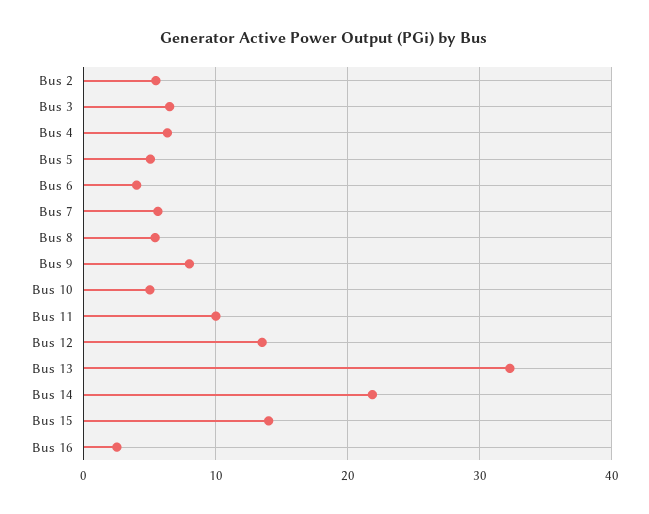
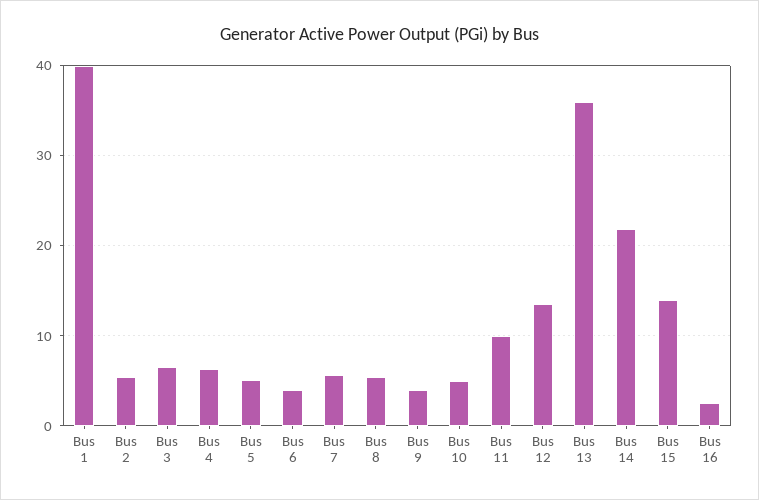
  {
    "Bus 2": 5,
    "Bus 3": 7,
    "Bus 4": 6,
    "Bus 5": 5,
    "Bus 6": 4,
    "Bus 7": 6,
    "Bus 8": 5,
-   "Bus 9": 8,
+   "Bus 9": 4,
    "Bus 10": 5,
    "Bus 11": 10,
    "Bus 12": 14,
-   "Bus 13": 32,
+   "Bus 13": 36,
    "Bus 14": 22,
    "Bus 15": 14,
-   "Bus 16": 3
+   "Bus 16": 3,
+   "Bus 1": 40
  }

